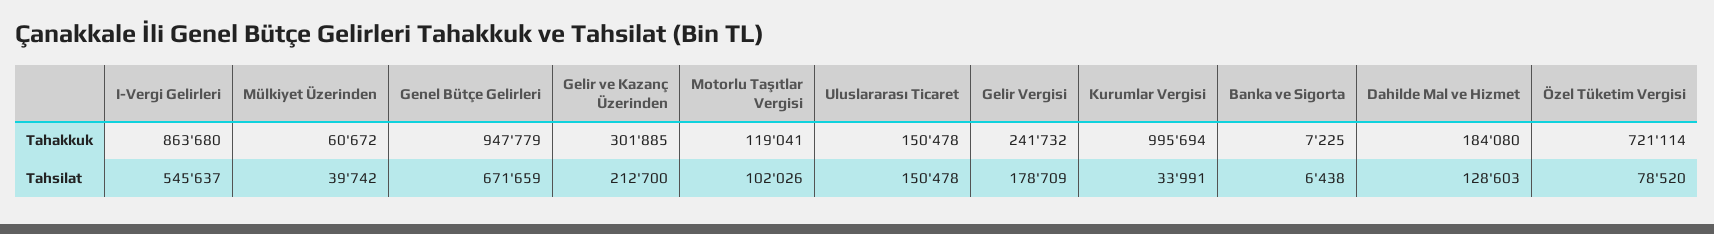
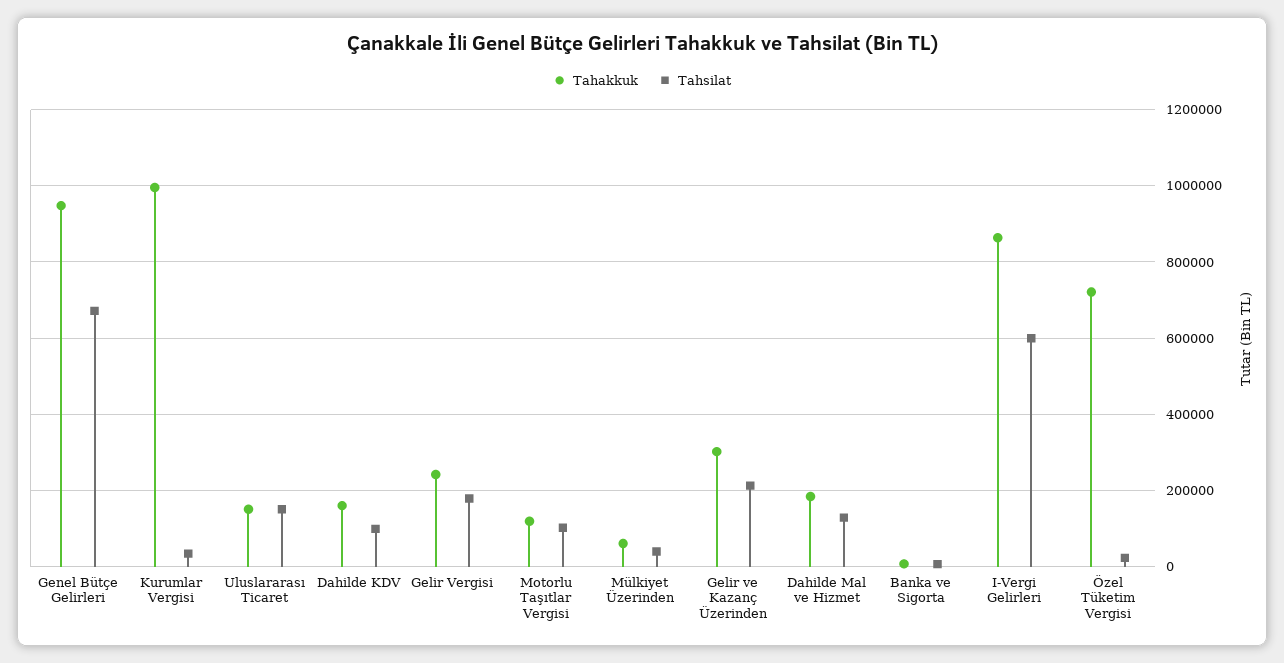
  {
    "Tahakkuk": {
      "I-Vergi Gelirleri": 863680,
      "Mülkiyet Üzerinden": 60672,
      "Genel Bütçe Gelirleri": 947779,
      "Gelir ve Kazanç Üzerinden": 301885,
      "Motorlu Taşıtlar Vergisi": 119041,
      "Uluslararası Ticaret": 150478,
      "Gelir Vergisi": 241732,
      "Kurumlar Vergisi": 995694,
      "Banka ve Sigorta": 7225,
      "Dahilde Mal ve Hizmet": 184080,
-     "Özel Tüketim Vergisi": 721114
+     "Özel Tüketim Vergisi": 721114,
+     "Dahilde KDV": 160000
    },
    "Tahsilat": {
-     "I-Vergi Gelirleri": 545637,
+     "I-Vergi Gelirleri": 600000,
      "Mülkiyet Üzerinden": 39742,
      "Genel Bütçe Gelirleri": 671659,
      "Gelir ve Kazanç Üzerinden": 212700,
      "Motorlu Taşıtlar Vergisi": 102026,
      "Uluslararası Ticaret": 150478,
      "Gelir Vergisi": 178709,
      "Kurumlar Vergisi": 33991,
      "Banka ve Sigorta": 6438,
      "Dahilde Mal ve Hizmet": 128603,
-     "Özel Tüketim Vergisi": 78520
+     "Özel Tüketim Vergisi": 20000,
+     "Dahilde KDV": 100000
    }
  }

